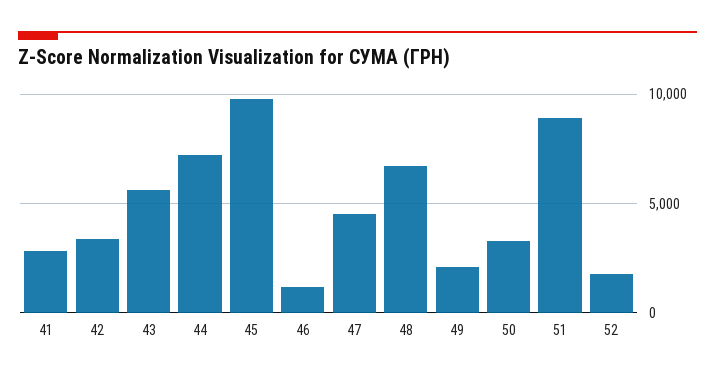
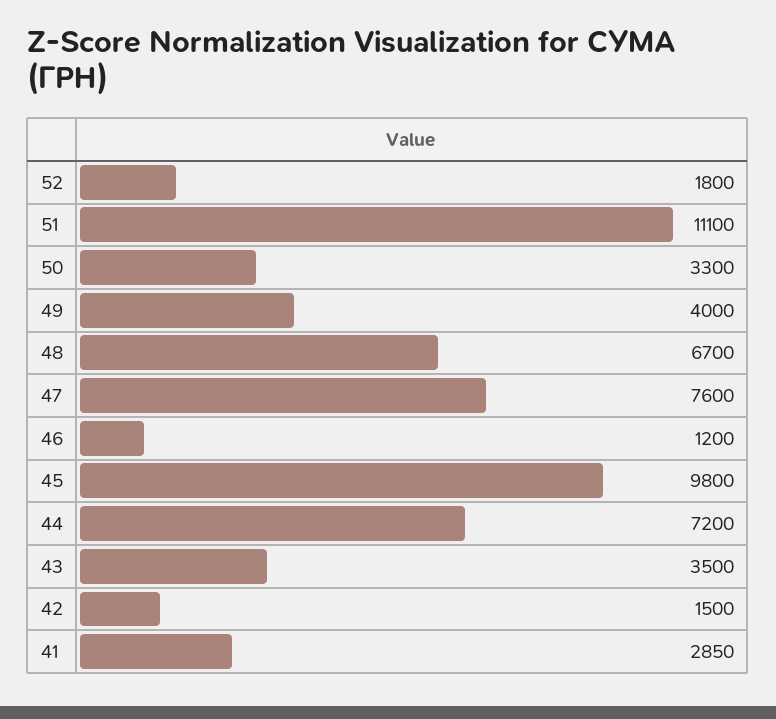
  {
    "41": 2850,
-   "42": 3500,
+   "42": 1500,
-   "43": 5500,
+   "43": 3500,
    "44": 7200,
    "45": 9800,
    "46": 1200,
-   "47": 4500,
+   "47": 7600,
    "48": 6700,
-   "49": 2000,
+   "49": 4000,
    "50": 3300,
-   "51": 9000,
+   "51": 11100,
    "52": 1800
  }

